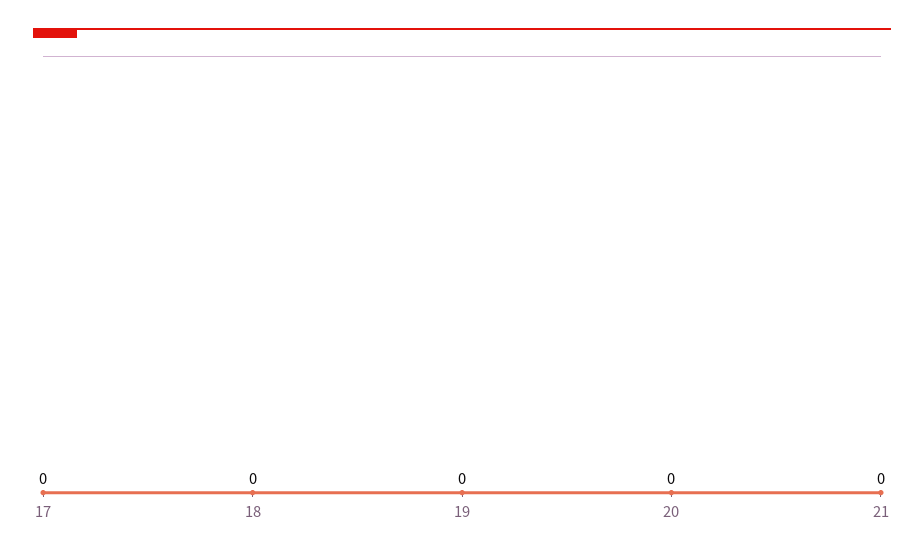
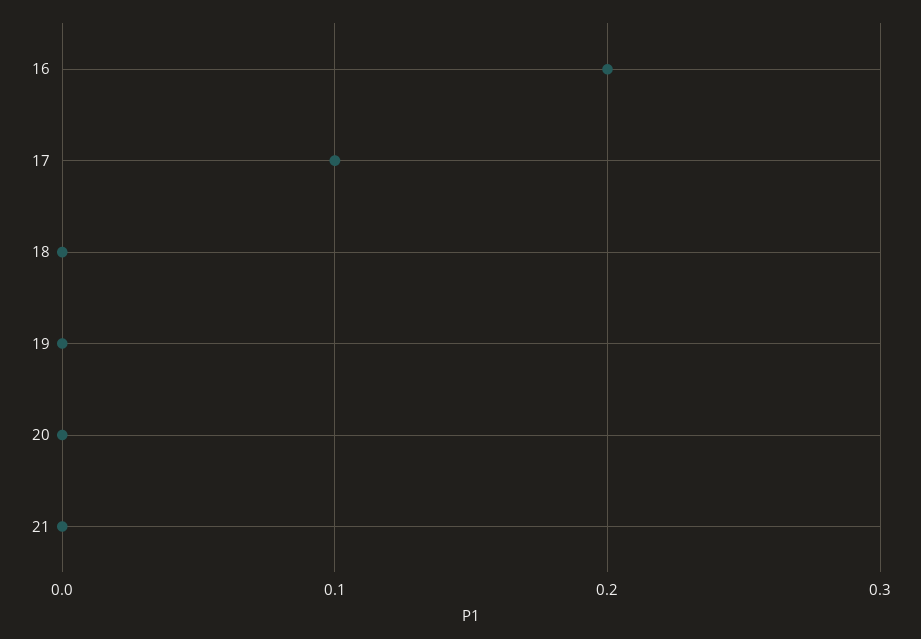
  {
-   "17": 0,
+   "17": 0.1,
    "18": 0,
    "19": 0,
    "20": 0,
-   "21": 0
+   "21": 0,
+   "16": 0.2
  }

